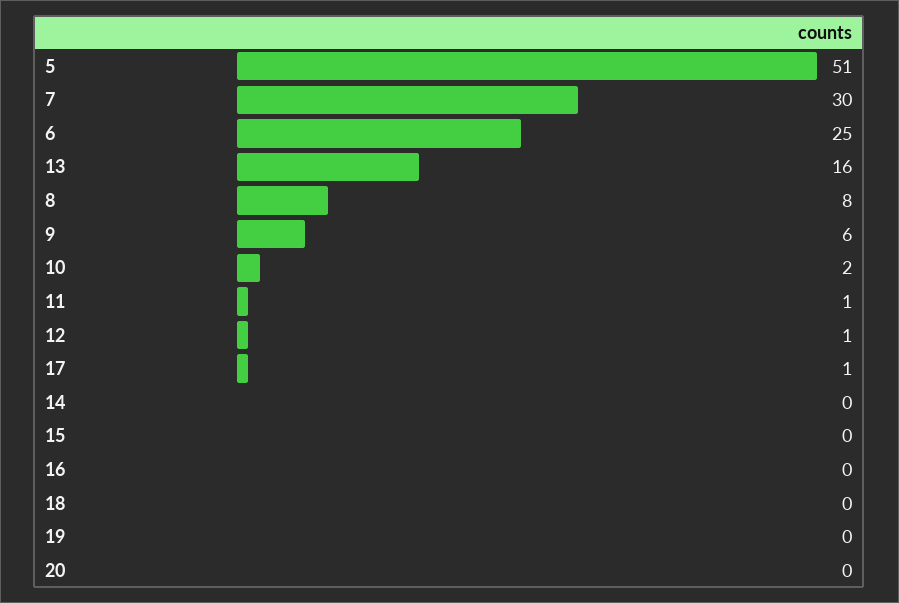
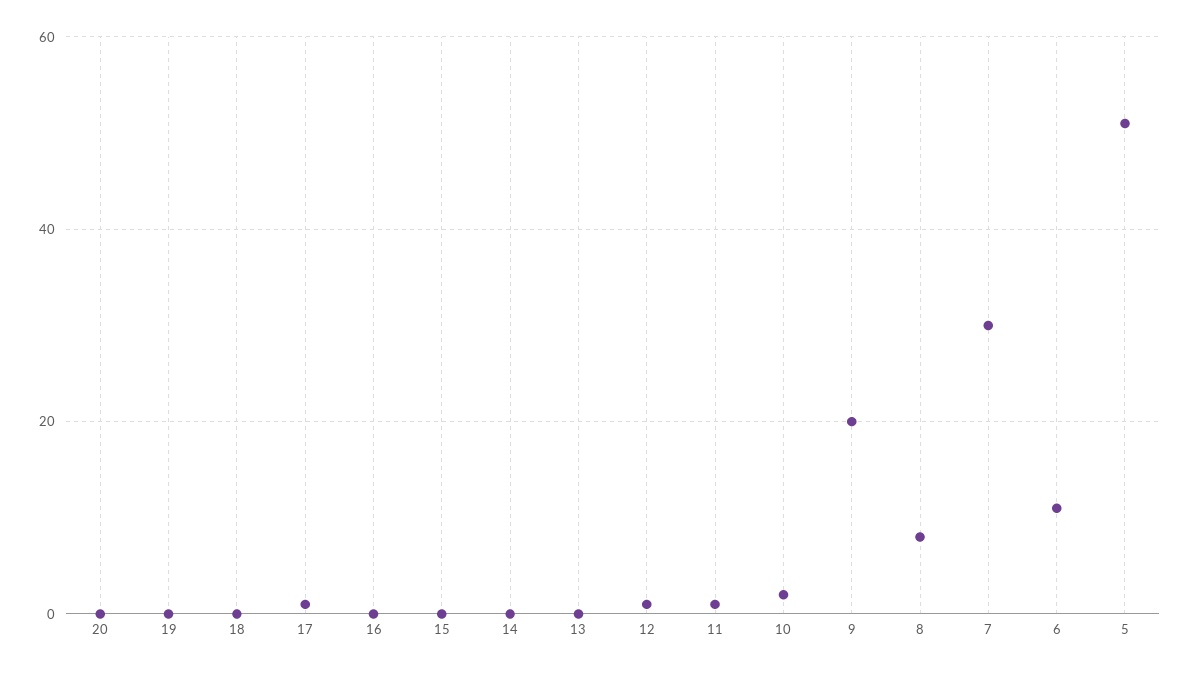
  {
    "5": 51,
    "7": 30,
-   "6": 25,
+   "6": 10,
-   "13": 16,
+   "13": 0,
    "8": 8,
-   "9": 6,
+   "9": 20,
    "10": 2,
    "11": 1,
    "12": 1,
    "17": 1,
    "14": 0,
    "15": 0,
    "16": 0,
    "18": 0,
    "19": 0,
    "20": 0
  }

